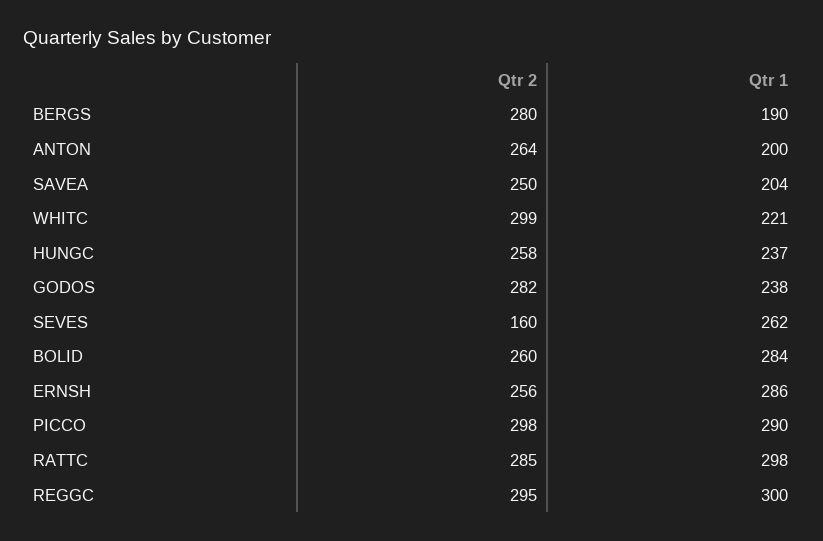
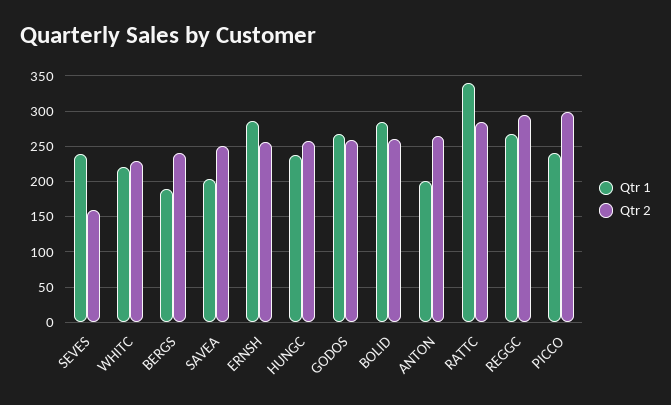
  {
    "Qtr 2": {
-     "BERGS": 280,
+     "BERGS": 240,
      "ANTON": 264,
      "SAVEA": 250,
-     "WHITC": 299,
+     "WHITC": 230,
      "HUNGC": 258,
-     "GODOS": 282,
+     "GODOS": 260,
      "SEVES": 160,
      "BOLID": 260,
      "ERNSH": 256,
      "PICCO": 298,
      "RATTC": 285,
      "REGGC": 295
    },
    "Qtr 1": {
      "BERGS": 190,
      "ANTON": 200,
      "SAVEA": 204,
      "WHITC": 221,
      "HUNGC": 237,
-     "GODOS": 238,
+     "GODOS": 270,
-     "SEVES": 262,
+     "SEVES": 240,
      "BOLID": 284,
      "ERNSH": 286,
-     "PICCO": 290,
+     "PICCO": 240,
-     "RATTC": 298,
+     "RATTC": 340,
-     "REGGC": 300
+     "REGGC": 270
    }
  }

